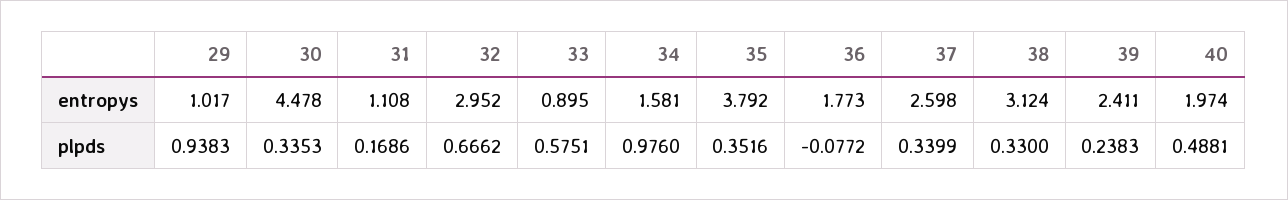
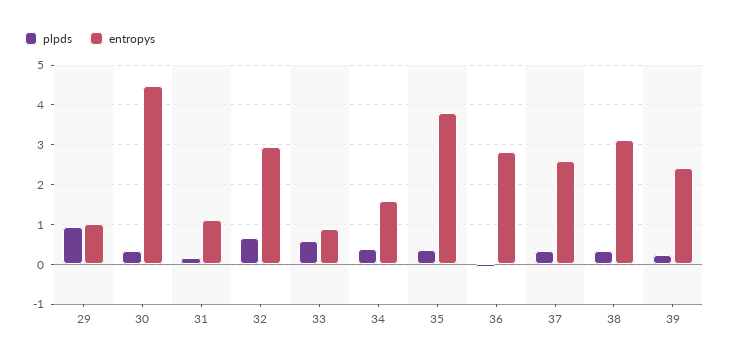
  {
    "entropys": {
      "29": 1.017,
      "30": 4.478,
      "31": 1.108,
      "32": 2.952,
      "33": 0.895,
      "34": 1.581,
      "35": 3.792,
-     "36": 1.773,
+     "36": 2.8,
      "37": 2.598,
      "38": 3.124,
-     "39": 2.411,
+     "39": 2.411
-     "40": 1.974
    },
    "plpds": {
      "29": 0.9383,
      "30": 0.3353,
      "31": 0.1686,
      "32": 0.6662,
      "33": 0.5751,
-     "34": 0.976,
+     "34": 0.4,
      "35": 0.3516,
      "36": -0.0772,
      "37": 0.3399,
      "38": 0.33,
-     "39": 0.2383,
+     "39": 0.2383
-     "40": 0.4881
    }
  }

